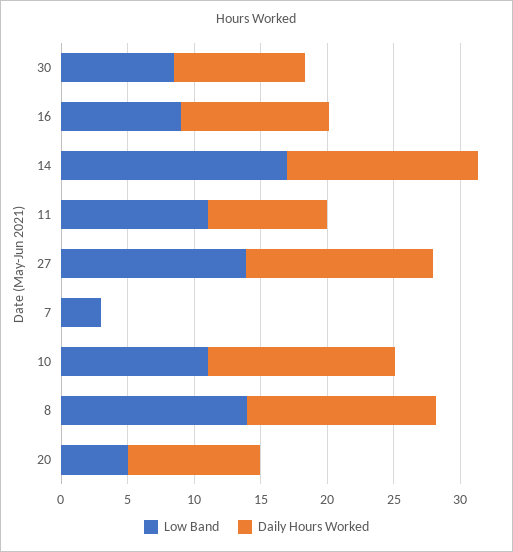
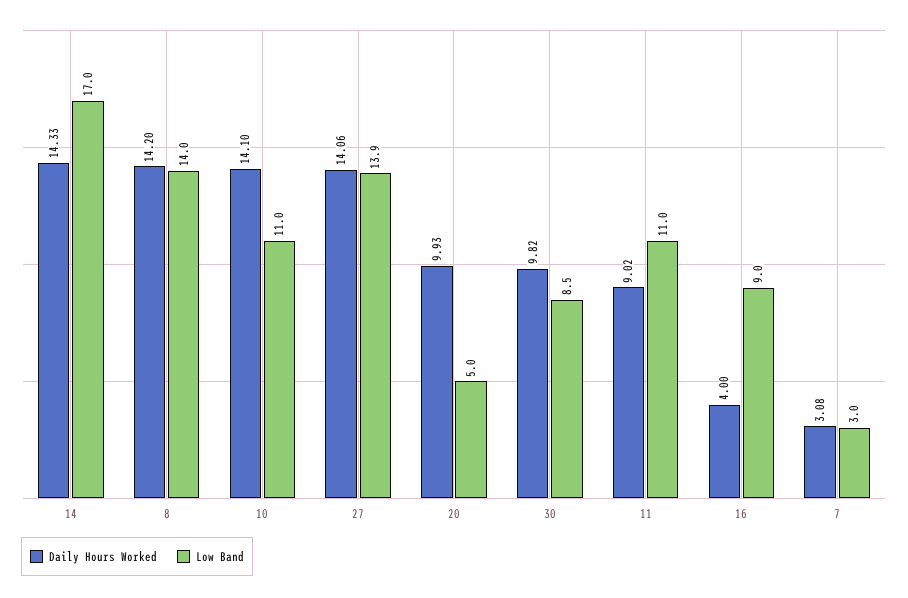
  {
    "Low Band": {
      "30": 8.5,
      "16": 9,
      "14": 17,
      "11": 11,
      "27": 13.9,
      "7": 3,
      "10": 11,
      "8": 14,
      "20": 5
    },
    "Daily Hours Worked": {
      "30": 9.82,
-     "16": 11,
+     "16": 4,
      "14": 14.33,
      "11": 9.02,
      "27": 14.06,
-     "7": 0,
+     "7": 3.08,
      "10": 14.1,
      "8": 14.2,
      "20": 9.93
    }
  }

